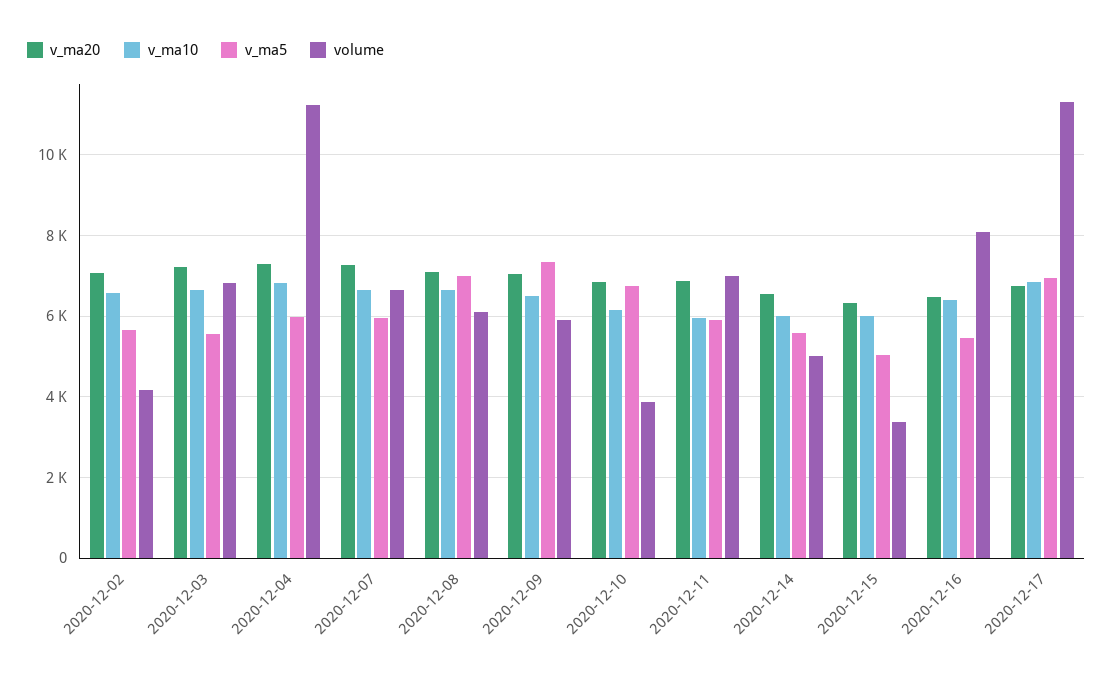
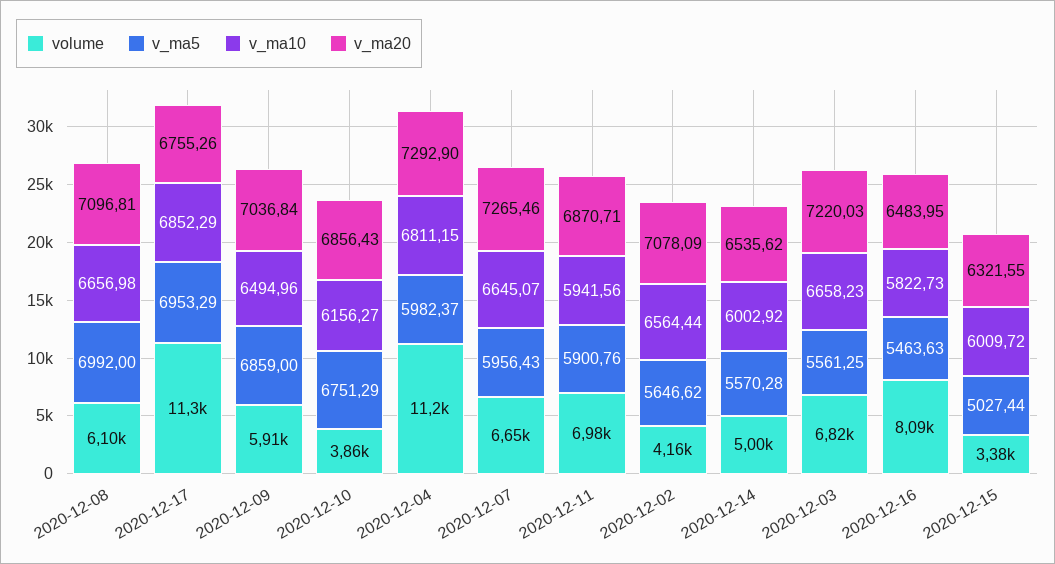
  {
    "v_ma20": {
      "2020-12-02": 7078.09,
      "2020-12-03": 7220.03,
      "2020-12-04": 7292.9,
      "2020-12-07": 7265.46,
      "2020-12-08": 7096.81,
      "2020-12-09": 7036.84,
      "2020-12-10": 6856.43,
      "2020-12-11": 6870.71,
      "2020-12-14": 6535.62,
      "2020-12-15": 6321.55,
      "2020-12-16": 6483.95,
      "2020-12-17": 6755.26
    },
    "v_ma10": {
      "2020-12-02": 6564.44,
      "2020-12-03": 6658.23,
      "2020-12-04": 6811.15,
      "2020-12-07": 6645.07,
      "2020-12-08": 6656.98,
      "2020-12-09": 6494.96,
      "2020-12-10": 6156.27,
      "2020-12-11": 5941.56,
      "2020-12-14": 6002.92,
      "2020-12-15": 6009.72,
-     "2020-12-16": 6400,
+     "2020-12-16": 5822.73,
      "2020-12-17": 6852.29
    },
    "v_ma5": {
      "2020-12-02": 5646.62,
      "2020-12-03": 5561.25,
      "2020-12-04": 5982.37,
      "2020-12-07": 5956.43,
      "2020-12-08": 6992,
-     "2020-12-09": 7400,
+     "2020-12-09": 6859,
      "2020-12-10": 6751.29,
      "2020-12-11": 5900.76,
      "2020-12-14": 5570.28,
      "2020-12-15": 5027.44,
      "2020-12-16": 5463.63,
      "2020-12-17": 6953.29
    },
    "volume": {
      "2020-12-02": 4160,
      "2020-12-03": 6820,
      "2020-12-04": 11200,
      "2020-12-07": 6650,
      "2020-12-08": 6100,
      "2020-12-09": 5910,
      "2020-12-10": 3860,
      "2020-12-11": 6980,
      "2020-12-14": 5000,
      "2020-12-15": 3380,
      "2020-12-16": 8090,
      "2020-12-17": 11300
    }
  }

